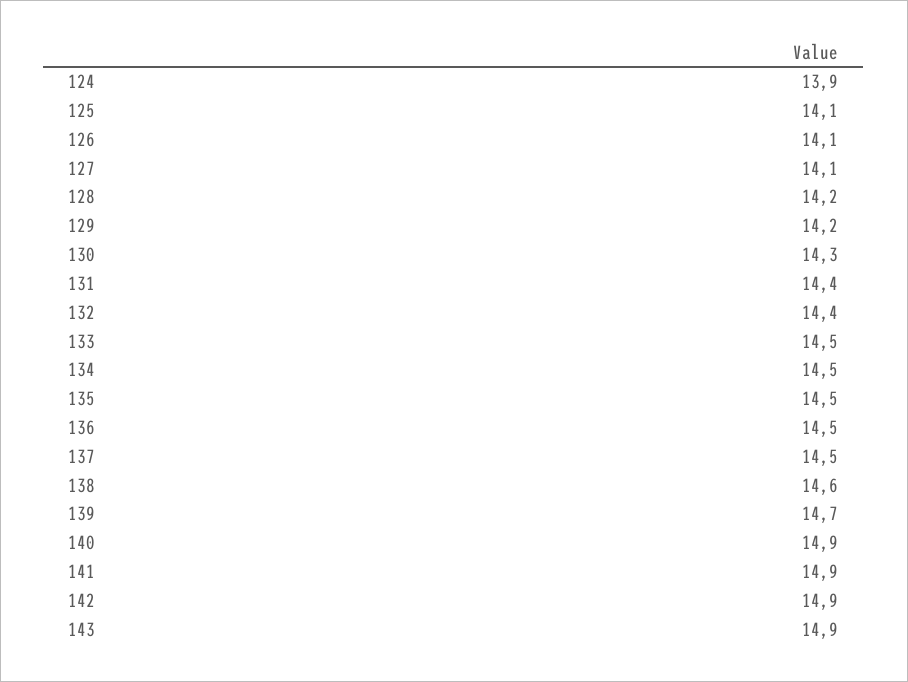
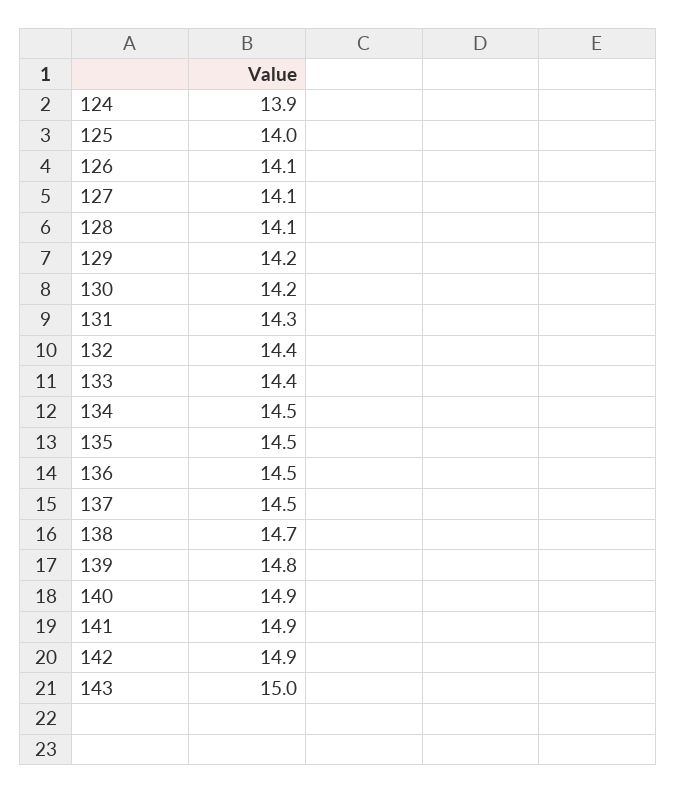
  {
    "124": 13.9,
-   "125": 14.1,
+   "125": 14,
    "126": 14.1,
    "127": 14.1,
-   "128": 14.2,
+   "128": 14.1,
    "129": 14.2,
-   "130": 14.3,
+   "130": 14.2,
-   "131": 14.4,
+   "131": 14.3,
    "132": 14.4,
-   "133": 14.5,
+   "133": 14.4,
    "134": 14.5,
    "135": 14.5,
    "136": 14.5,
    "137": 14.5,
-   "138": 14.6,
+   "138": 14.7,
-   "139": 14.7,
+   "139": 14.8,
    "140": 14.9,
    "141": 14.9,
    "142": 14.9,
-   "143": 14.9
+   "143": 15
  }

